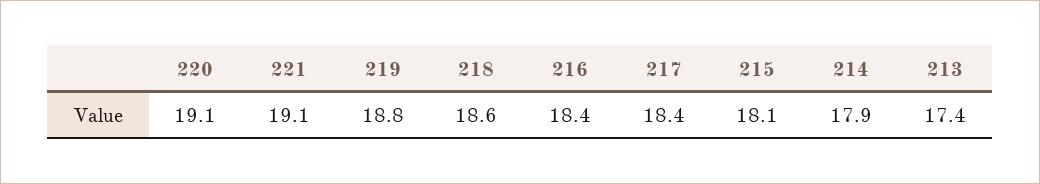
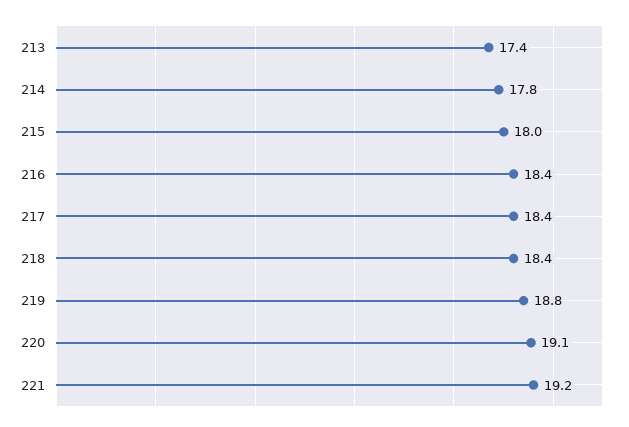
  {
    "220": 19.1,
-   "221": 19.1,
+   "221": 19.2,
    "219": 18.8,
-   "218": 18.6,
+   "218": 18.4,
    "216": 18.4,
    "217": 18.4,
-   "215": 18.1,
+   "215": 18,
-   "214": 17.9,
+   "214": 17.8,
    "213": 17.4
  }

